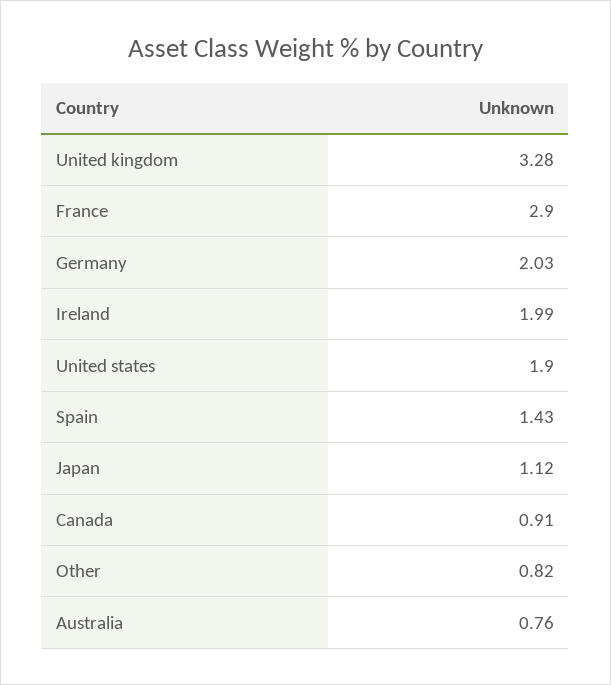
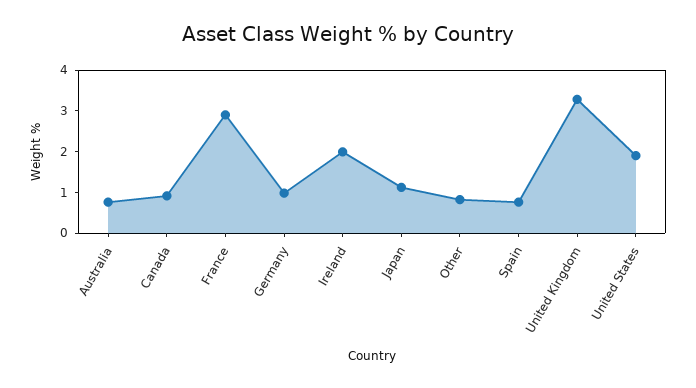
  {
    "United kingdom": 3.28,
    "France": 2.9,
-   "Germany": 2.03,
+   "Germany": 1,
    "Ireland": 1.99,
    "United states": 1.9,
-   "Spain": 1.43,
+   "Spain": 0.8,
    "Japan": 1.12,
    "Canada": 0.91,
    "Other": 0.82,
    "Australia": 0.76
  }

